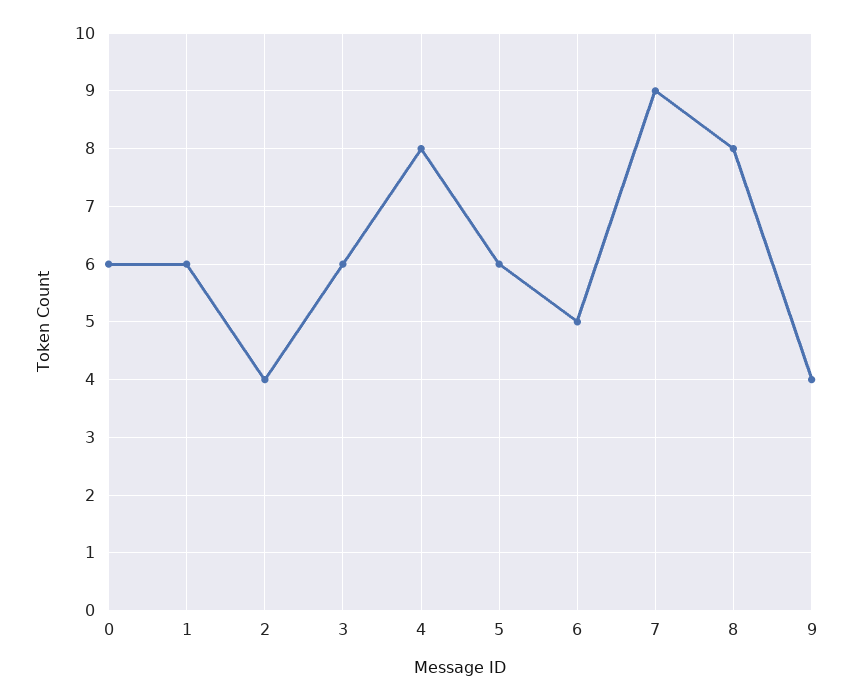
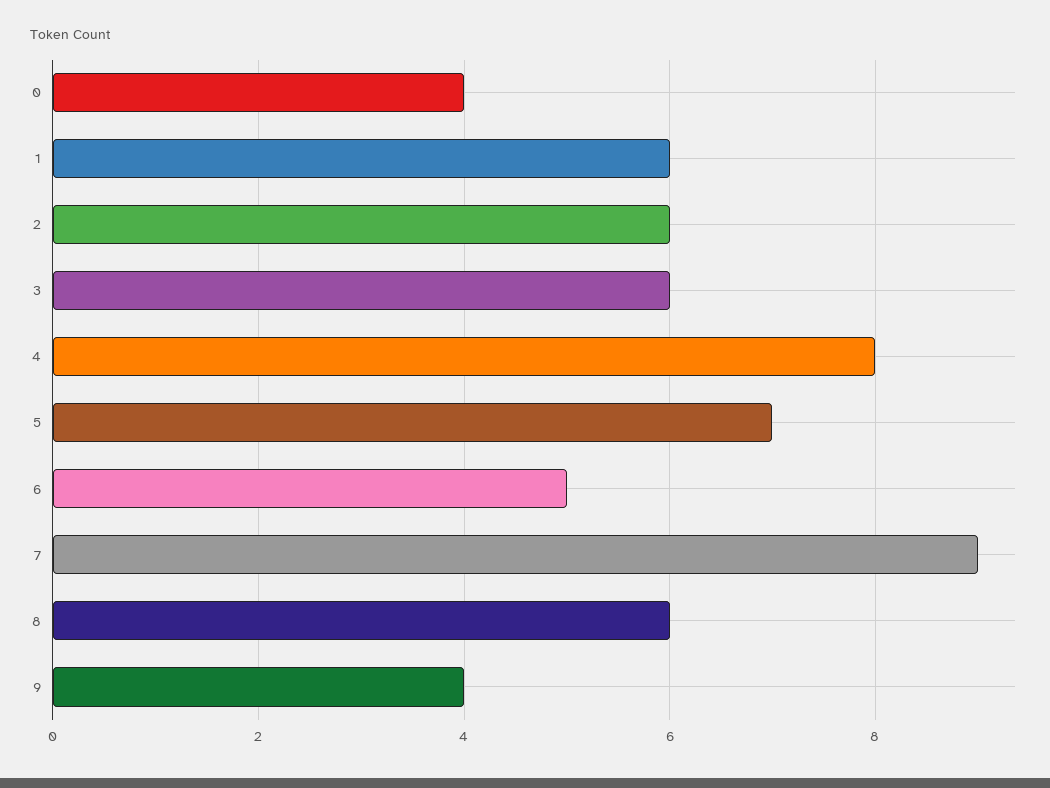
  {
-   "0": 6,
+   "0": 4,
    "1": 6,
-   "2": 4,
+   "2": 6,
    "3": 6,
    "4": 8,
-   "5": 6,
+   "5": 7,
    "6": 5,
    "7": 9,
-   "8": 8,
+   "8": 6,
    "9": 4
  }

